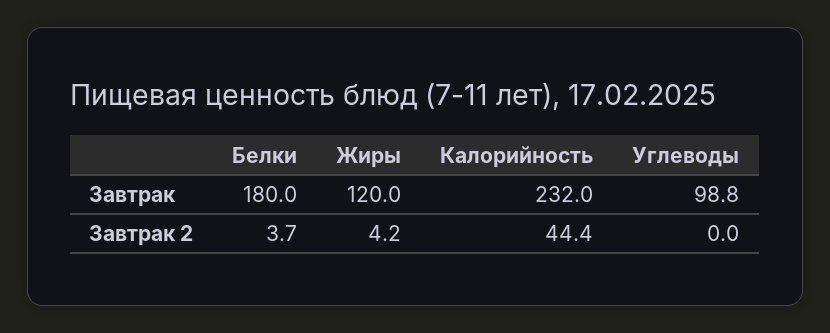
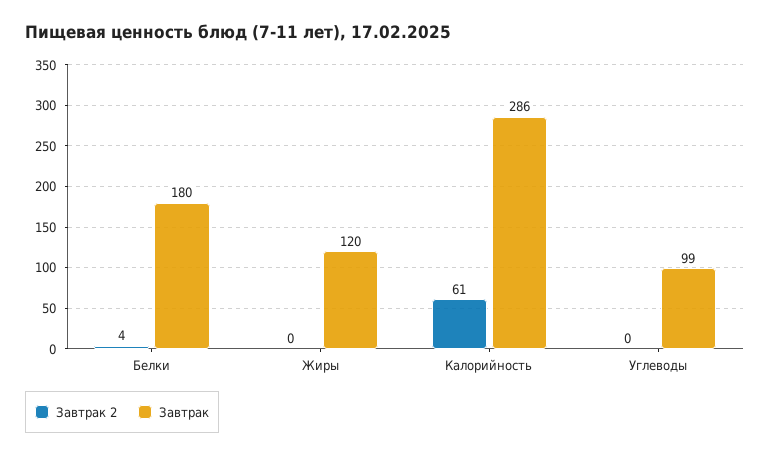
  {
    "Завтрак": {
      "Белки": 180,
      "Жиры": 120,
-     "Калорийность": 232,
+     "Калорийность": 286,
      "Углеводы": 98.8
    },
    "Завтрак 2": {
      "Белки": 3.7,
-     "Жиры": 4.2,
+     "Жиры": 0,
-     "Калорийность": 44.4,
+     "Калорийность": 61,
      "Углеводы": 0
    }
  }

